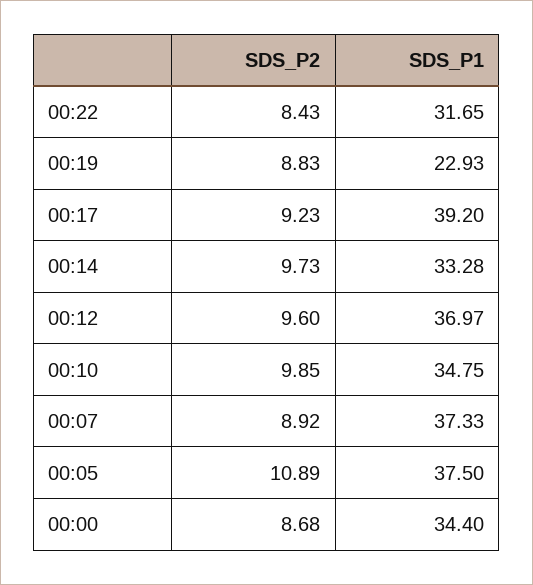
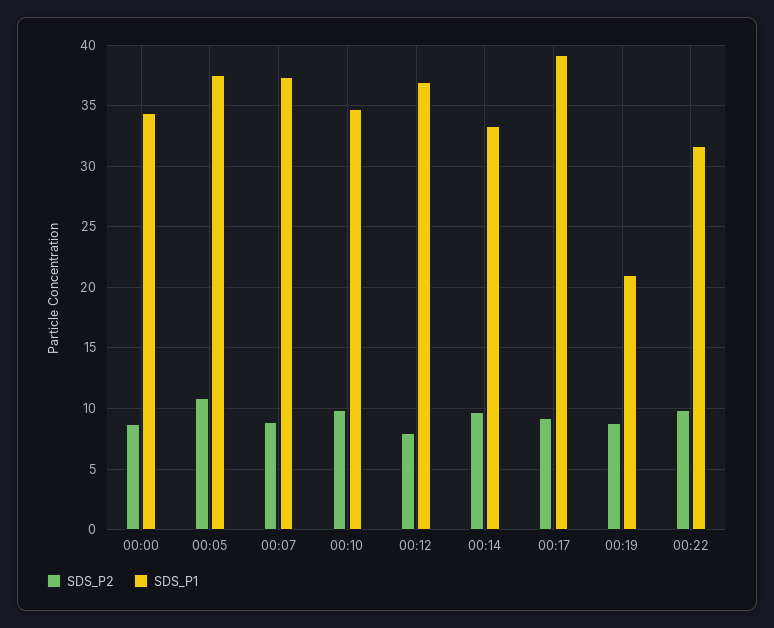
  {
    "SDS_P2": {
-     "00:22": 8.43,
+     "00:22": 10,
      "00:19": 8.83,
      "00:17": 9.23,
      "00:14": 9.73,
-     "00:12": 9.6,
+     "00:12": 8,
      "00:10": 9.85,
      "00:07": 8.92,
      "00:05": 10.89,
      "00:00": 8.68
    },
    "SDS_P1": {
      "00:22": 31.65,
-     "00:19": 22.93,
+     "00:19": 21,
      "00:17": 39.2,
      "00:14": 33.28,
      "00:12": 36.97,
      "00:10": 34.75,
      "00:07": 37.33,
      "00:05": 37.5,
      "00:00": 34.4
    }
  }

